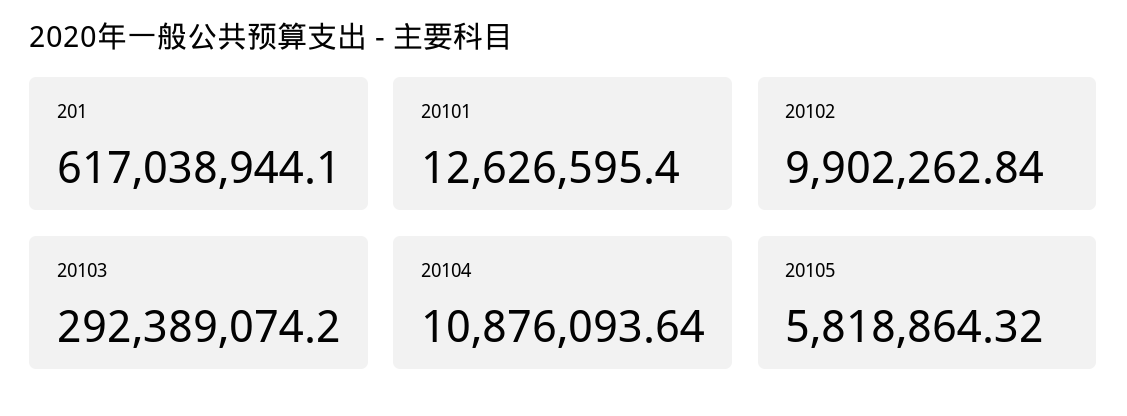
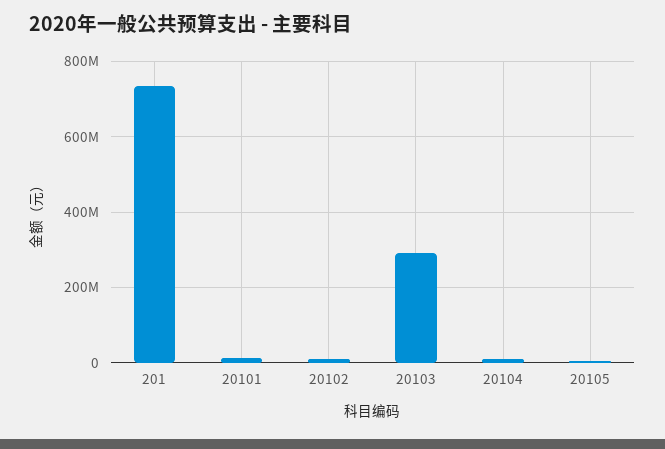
  {
-   "201": 617038944.1,
+   "201": 740000000,
    "20101": 12626595.4,
    "20102": 9902262.84,
    "20103": 292389074.2,
    "20104": 10876093.64,
    "20105": 5818864.32
  }

